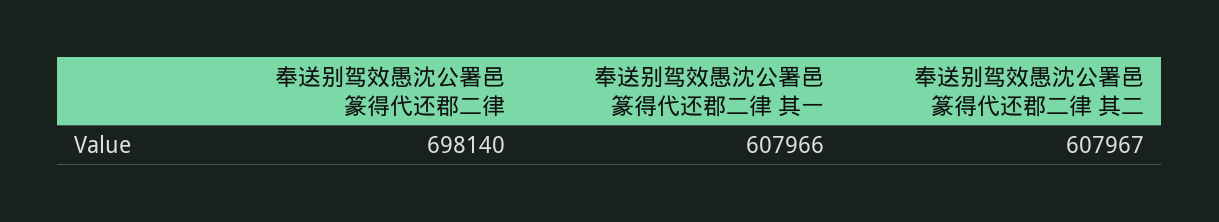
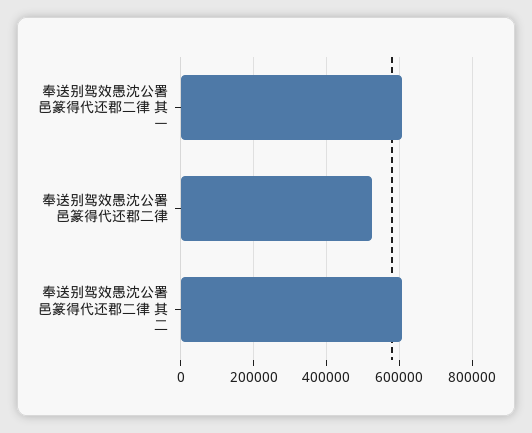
  {
-   "奉送别驾效愚沈公署邑篆得代还郡二律": 698140,
+   "奉送别驾效愚沈公署邑篆得代还郡二律": 520000,
    "奉送别驾效愚沈公署邑篆得代还郡二律 其一": 607966,
    "奉送别驾效愚沈公署邑篆得代还郡二律 其二": 607967
  }

